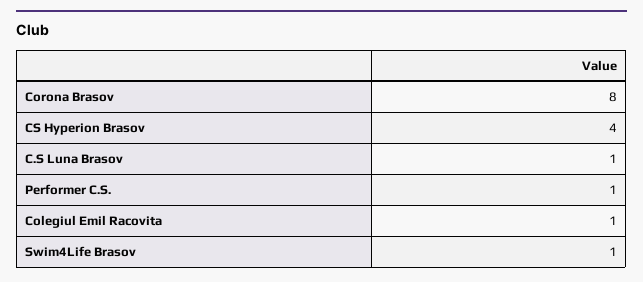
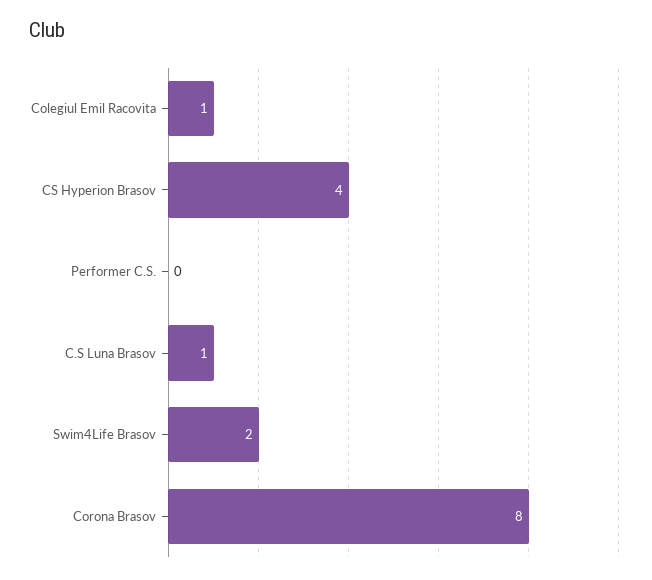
  {
    "Corona Brasov": 8,
    "CS Hyperion Brasov": 4,
    "C.S Luna Brasov": 1,
-   "Performer C.S.": 1,
+   "Performer C.S.": 0,
    "Colegiul Emil Racovita": 1,
-   "Swim4Life Brasov": 1
+   "Swim4Life Brasov": 2
  }

